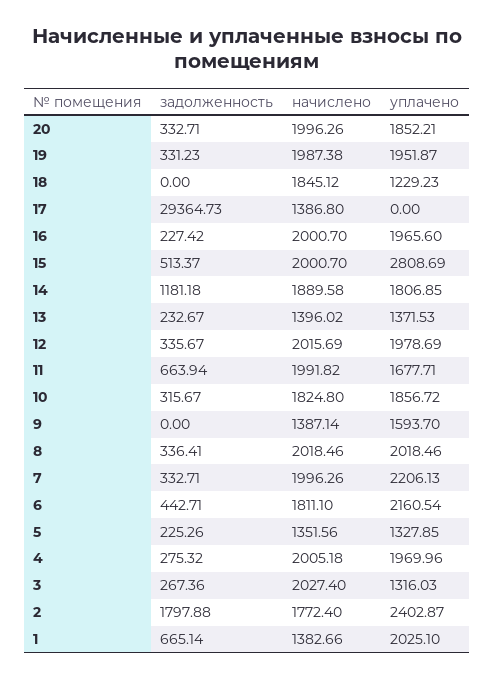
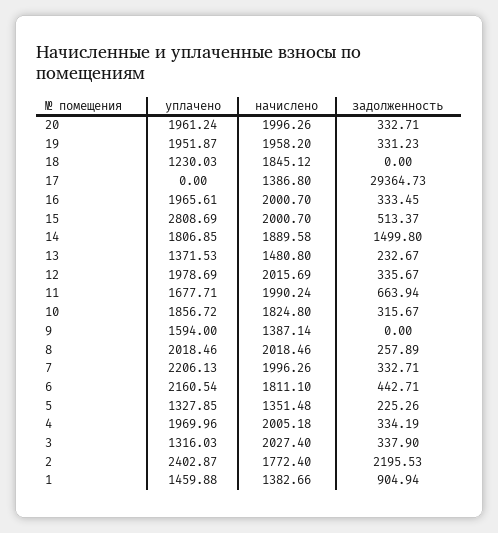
  {
    "задолженность": {
      "20": 332.71,
      "19": 331.23,
      "18": 0,
      "17": 29364.73,
-     "16": 227.42,
+     "16": 333.45,
      "15": 513.37,
-     "14": 1181.18,
+     "14": 1499.8,
      "13": 232.67,
      "12": 335.67,
      "11": 663.94,
      "10": 315.67,
      "9": 0,
-     "8": 336.41,
+     "8": 257.89,
      "7": 332.71,
      "6": 442.71,
      "5": 225.26,
-     "4": 275.32,
+     "4": 334.19,
-     "3": 267.36,
+     "3": 337.9,
-     "2": 1797.88,
+     "2": 2195.53,
-     "1": 665.14
+     "1": 904.94
    },
    "начислено": {
      "20": 1996.26,
-     "19": 1987.38,
+     "19": 1958.2,
      "18": 1845.12,
      "17": 1386.8,
      "16": 2000.7,
      "15": 2000.7,
      "14": 1889.58,
-     "13": 1396.02,
+     "13": 1480.8,
      "12": 2015.69,
-     "11": 1991.82,
+     "11": 1990.24,
      "10": 1824.8,
      "9": 1387.14,
      "8": 2018.46,
      "7": 1996.26,
      "6": 1811.1,
-     "5": 1351.56,
+     "5": 1351.48,
      "4": 2005.18,
      "3": 2027.4,
      "2": 1772.4,
      "1": 1382.66
    },
    "уплачено": {
-     "20": 1852.21,
+     "20": 1961.24,
      "19": 1951.87,
-     "18": 1229.23,
+     "18": 1230.03,
      "17": 0,
-     "16": 1965.6,
+     "16": 1965.61,
      "15": 2808.69,
      "14": 1806.85,
      "13": 1371.53,
      "12": 1978.69,
      "11": 1677.71,
      "10": 1856.72,
-     "9": 1593.7,
+     "9": 1594,
      "8": 2018.46,
      "7": 2206.13,
      "6": 2160.54,
      "5": 1327.85,
      "4": 1969.96,
      "3": 1316.03,
      "2": 2402.87,
-     "1": 2025.1
+     "1": 1459.88
    }
  }

